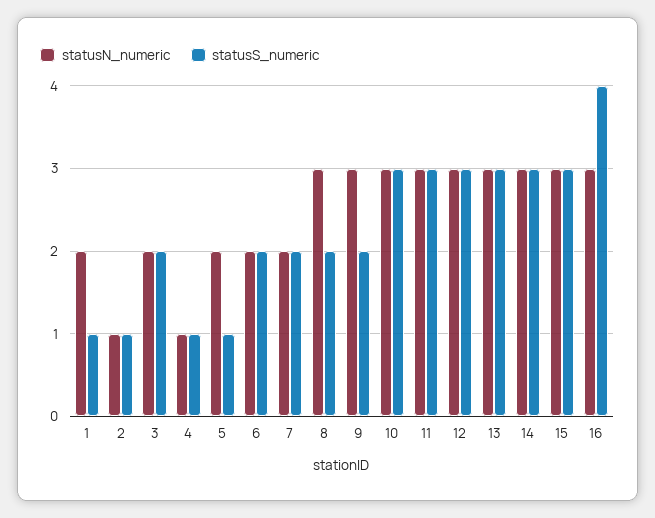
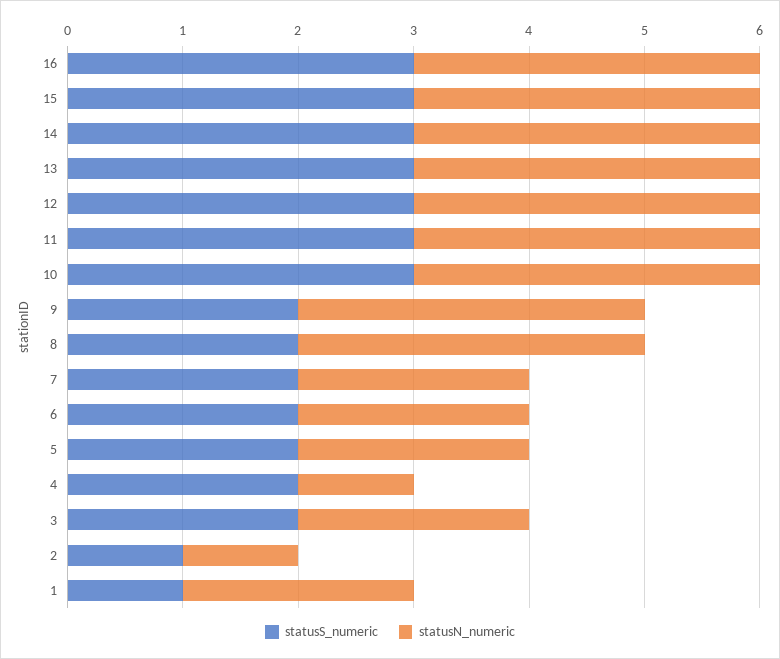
  {
    "statusN_numeric": {
      "1": 2,
      "2": 1,
      "3": 2,
      "4": 1,
      "5": 2,
      "6": 2,
      "7": 2,
      "8": 3,
      "9": 3,
      "10": 3,
      "11": 3,
      "12": 3,
      "13": 3,
      "14": 3,
      "15": 3,
      "16": 3
    },
    "statusS_numeric": {
      "1": 1,
      "2": 1,
      "3": 2,
-     "4": 1,
+     "4": 2,
-     "5": 1,
+     "5": 2,
      "6": 2,
      "7": 2,
      "8": 2,
      "9": 2,
      "10": 3,
      "11": 3,
      "12": 3,
      "13": 3,
      "14": 3,
      "15": 3,
-     "16": 4
+     "16": 3
    }
  }

